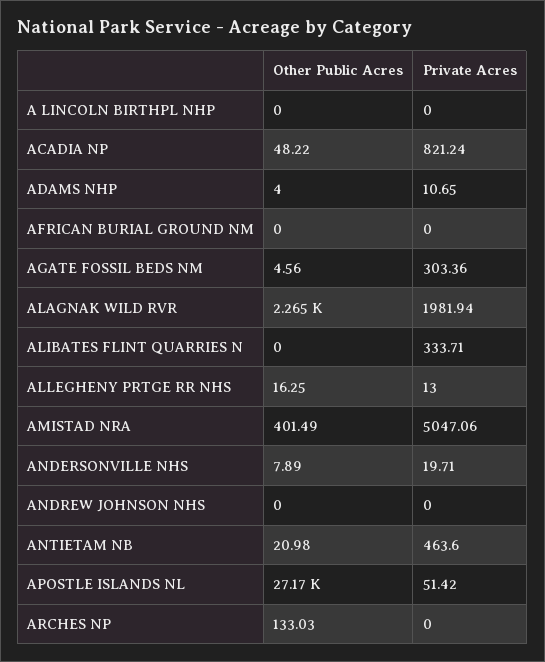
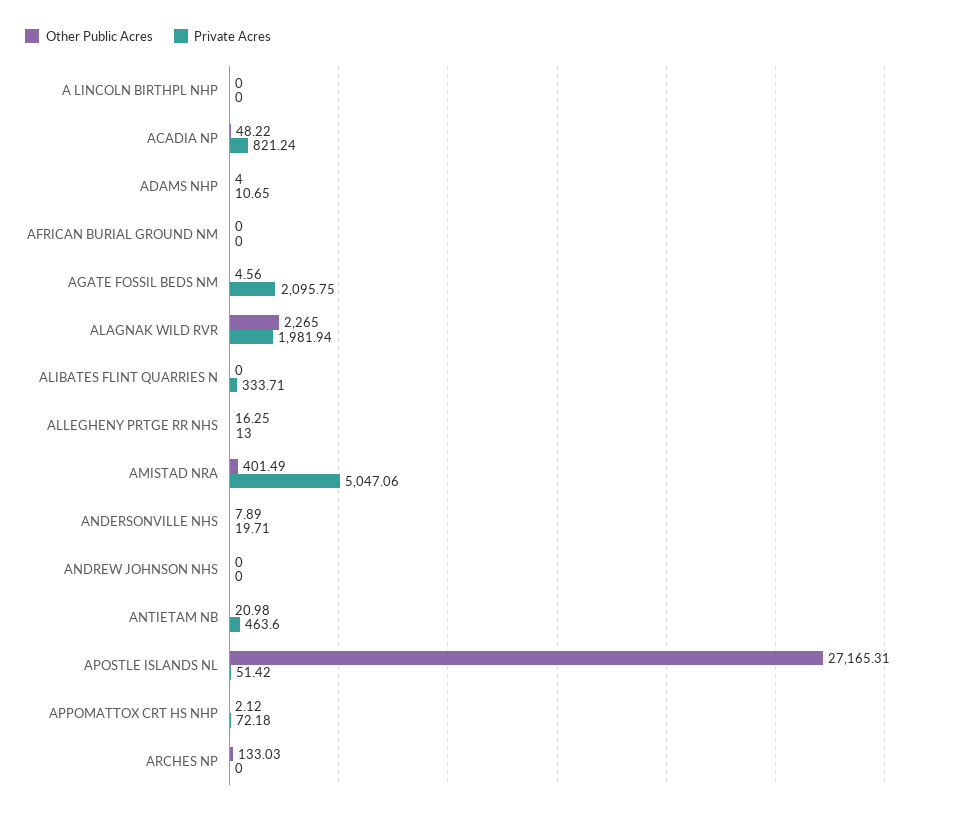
  {
    "Other Public Acres": {
      "A LINCOLN BIRTHPL NHP": 0,
      "ACADIA NP": 48.22,
      "ADAMS NHP": 4,
      "AFRICAN BURIAL GROUND NM": 0,
      "AGATE FOSSIL BEDS NM": 4.56,
      "ALAGNAK WILD RVR": 2265,
      "ALIBATES FLINT QUARRIES N": 0,
      "ALLEGHENY PRTGE RR NHS": 16.25,
      "AMISTAD NRA": 401.49,
      "ANDERSONVILLE NHS": 7.89,
      "ANDREW JOHNSON NHS": 0,
      "ANTIETAM NB": 20.98,
      "APOSTLE ISLANDS NL": 27165.31,
-     "ARCHES NP": 133.03
+     "ARCHES NP": 133.03,
+     "APPOMATTOX CRT HS NHP": 2.12
    },
    "Private Acres": {
      "A LINCOLN BIRTHPL NHP": 0,
      "ACADIA NP": 821.24,
      "ADAMS NHP": 10.65,
      "AFRICAN BURIAL GROUND NM": 0,
-     "AGATE FOSSIL BEDS NM": 303.36,
+     "AGATE FOSSIL BEDS NM": 2095.75,
      "ALAGNAK WILD RVR": 1981.94,
      "ALIBATES FLINT QUARRIES N": 333.71,
      "ALLEGHENY PRTGE RR NHS": 13,
      "AMISTAD NRA": 5047.06,
      "ANDERSONVILLE NHS": 19.71,
      "ANDREW JOHNSON NHS": 0,
      "ANTIETAM NB": 463.6,
      "APOSTLE ISLANDS NL": 51.42,
-     "ARCHES NP": 0
+     "ARCHES NP": 0,
+     "APPOMATTOX CRT HS NHP": 72.18
    }
  }

